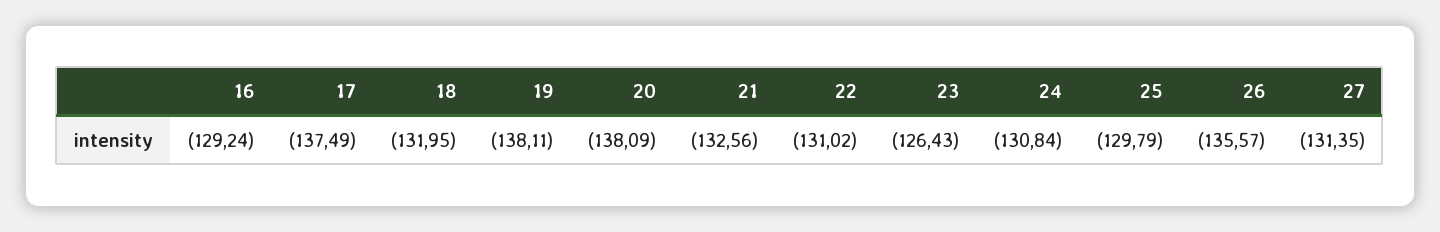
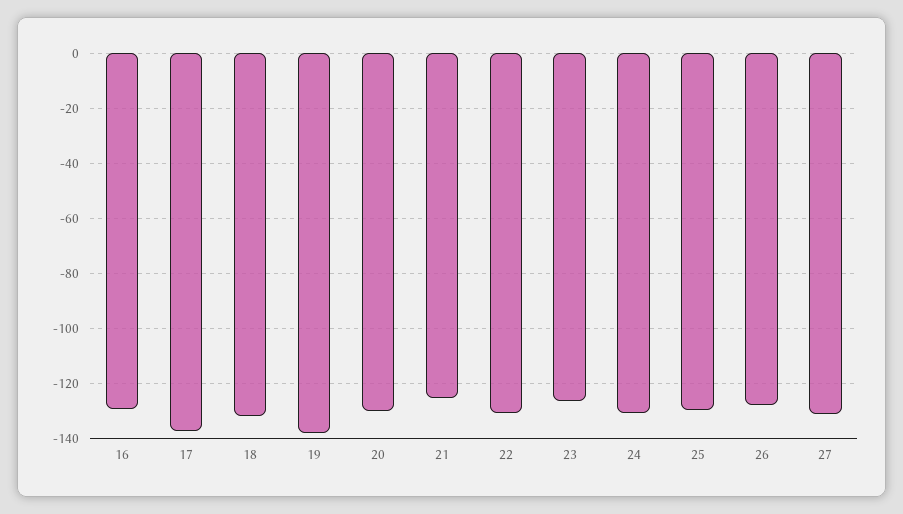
  {
    "16": -129.24,
    "17": -137.49,
    "18": -131.95,
    "19": -138.11,
-   "20": -138.09,
+   "20": -130,
-   "21": -132.56,
+   "21": -125,
    "22": -131.02,
    "23": -126.43,
    "24": -130.84,
    "25": -129.79,
-   "26": -135.57,
+   "26": -127.5,
    "27": -131.35
  }

